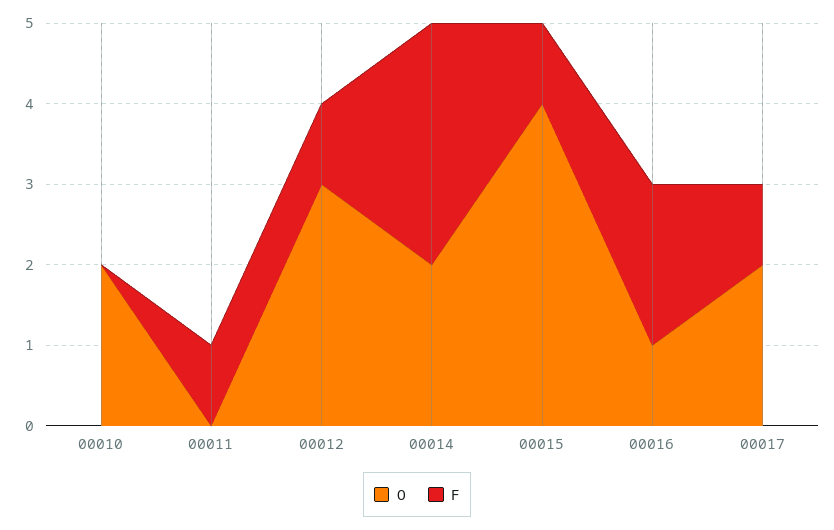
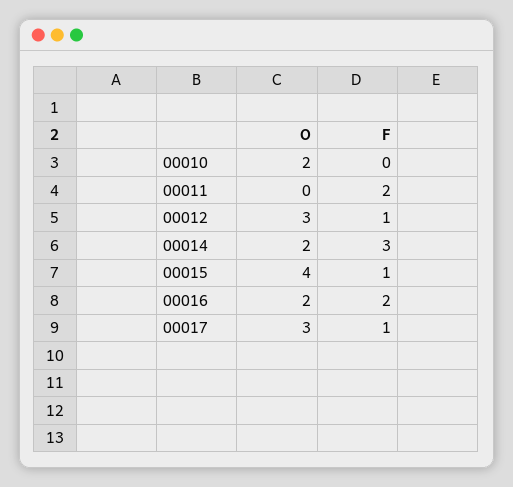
  {
    "O": {
      "00010": 2,
      "00011": 0,
      "00012": 3,
      "00014": 2,
      "00015": 4,
-     "00016": 1,
+     "00016": 2,
-     "00017": 2
+     "00017": 3
    },
    "F": {
      "00010": 0,
-     "00011": 1,
+     "00011": 2,
      "00012": 1,
      "00014": 3,
      "00015": 1,
      "00016": 2,
      "00017": 1
    }
  }

